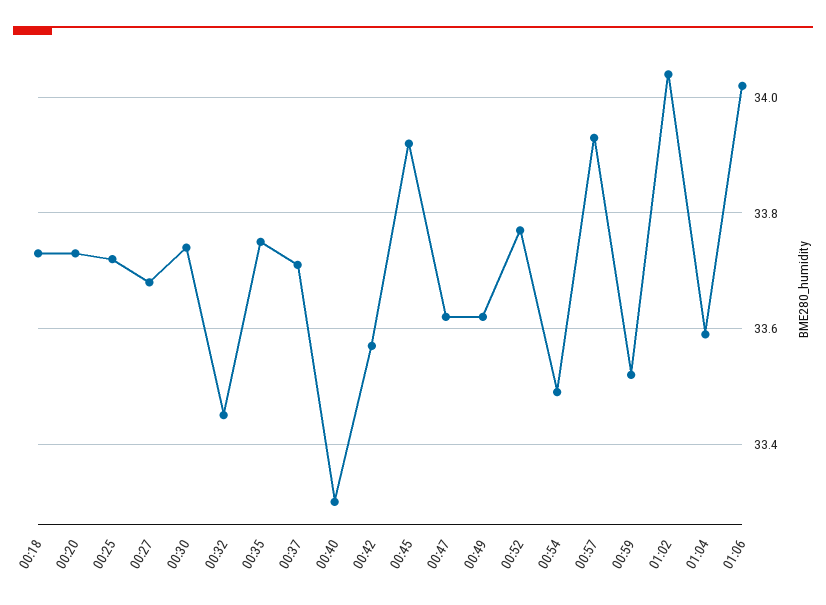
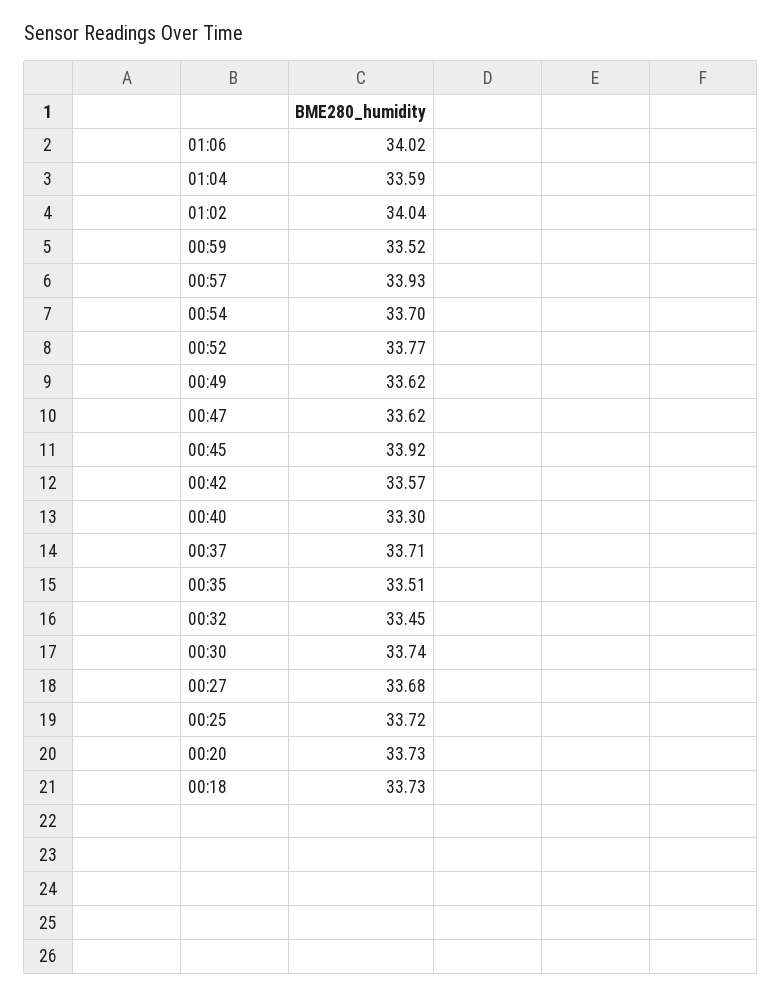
  {
    "00:18": 33.73,
    "00:20": 33.73,
    "00:25": 33.72,
    "00:27": 33.68,
    "00:30": 33.74,
    "00:32": 33.45,
-   "00:35": 33.75,
+   "00:35": 33.51,
    "00:37": 33.71,
    "00:40": 33.3,
    "00:42": 33.57,
    "00:45": 33.92,
    "00:47": 33.62,
    "00:49": 33.62,
    "00:52": 33.77,
-   "00:54": 33.5,
+   "00:54": 33.7,
    "00:57": 33.93,
    "00:59": 33.52,
    "01:02": 34.04,
    "01:04": 33.59,
    "01:06": 34.02
  }

